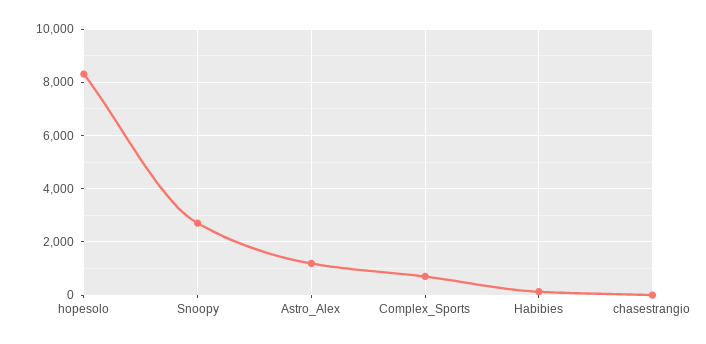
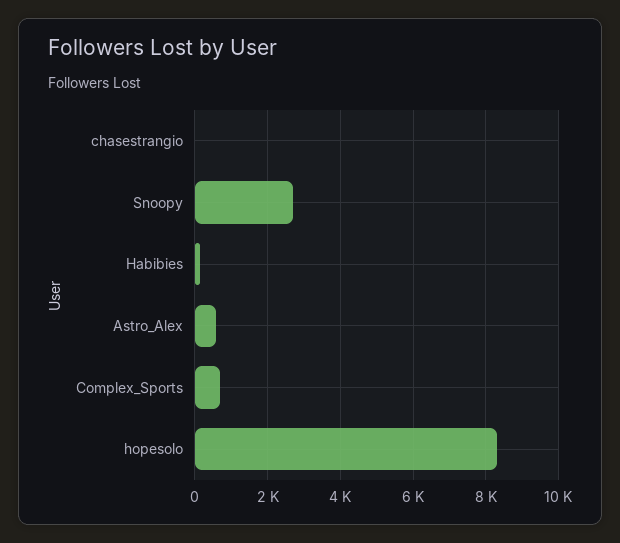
  {
    "hopesolo": 8400,
    "Snoopy": 2800,
-   "Astro_Alex": 1250,
+   "Astro_Alex": 600,
    "Complex_Sports": 800,
    "Habibies": 200,
    "chasestrangio": 0
  }

